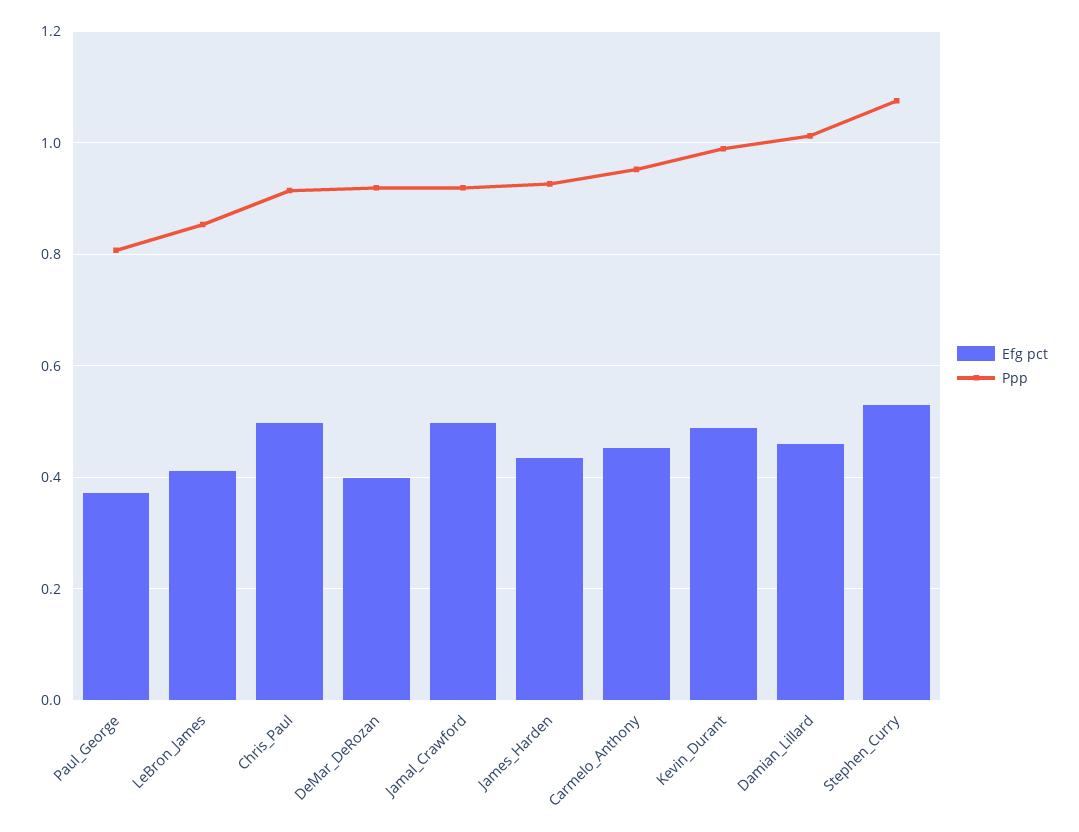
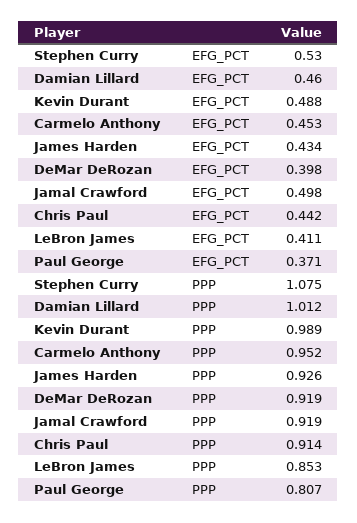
  {
    "Efg pct": {
      "Paul_George": 0.371,
      "LeBron_James": 0.411,
-     "Chris_Paul": 0.5,
+     "Chris_Paul": 0.442,
      "DeMar_DeRozan": 0.398,
      "Jamal_Crawford": 0.498,
      "James_Harden": 0.434,
      "Carmelo_Anthony": 0.453,
      "Kevin_Durant": 0.488,
      "Damian_Lillard": 0.46,
      "Stephen_Curry": 0.53
    },
    "Ppp": {
      "Paul_George": 0.807,
      "LeBron_James": 0.853,
      "Chris_Paul": 0.914,
      "DeMar_DeRozan": 0.919,
      "Jamal_Crawford": 0.919,
      "James_Harden": 0.926,
      "Carmelo_Anthony": 0.952,
      "Kevin_Durant": 0.989,
      "Damian_Lillard": 1.012,
      "Stephen_Curry": 1.075
    }
  }

